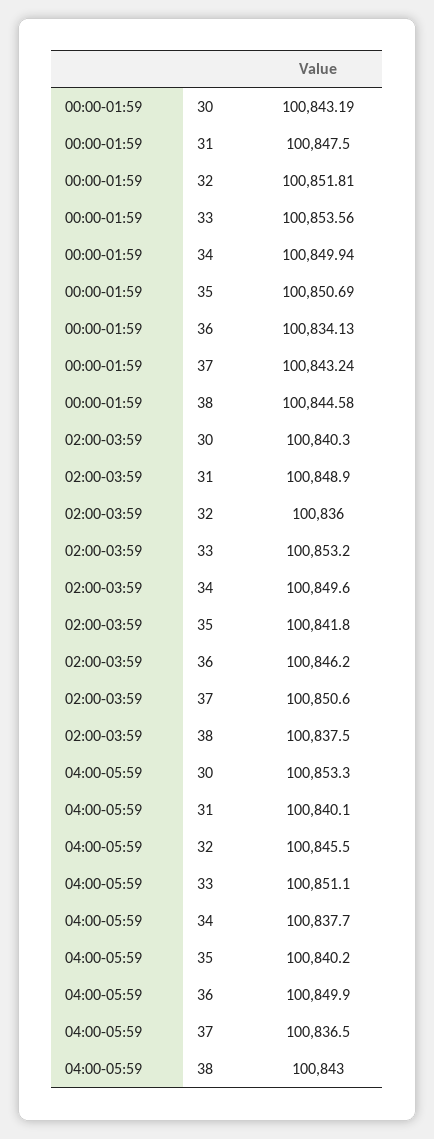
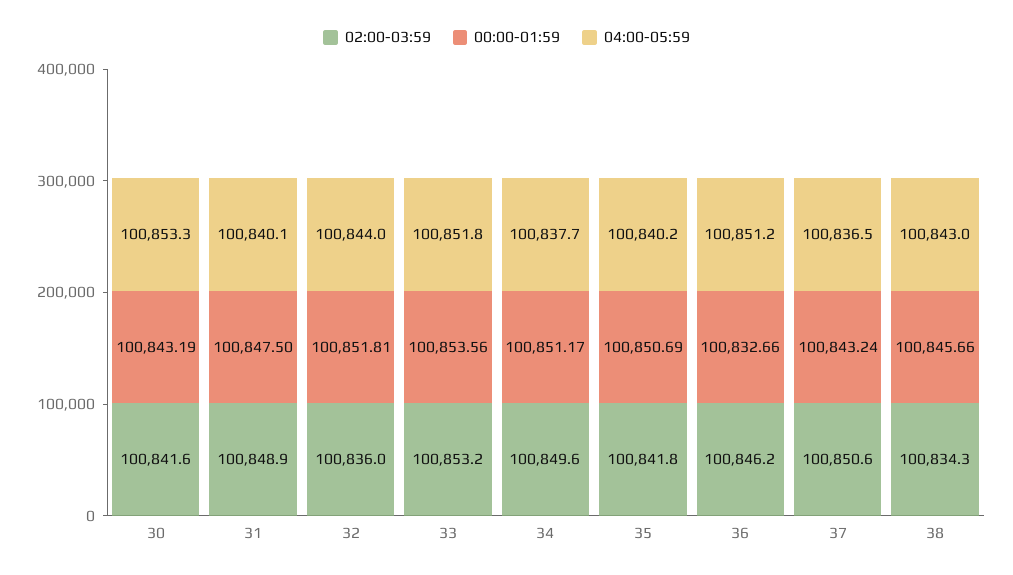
  {
    "00:00-01:59": {
      "30": 100843.19,
      "31": 100847.5,
      "32": 100851.81,
      "33": 100853.56,
-     "34": 100849.94,
+     "34": 100851.17,
      "35": 100850.69,
-     "36": 100834.13,
+     "36": 100832.66,
      "37": 100843.24,
-     "38": 100844.58
+     "38": 100845.66
    },
    "02:00-03:59": {
-     "30": 100840.3,
+     "30": 100841.6,
      "31": 100848.9,
      "32": 100836,
      "33": 100853.2,
      "34": 100849.6,
      "35": 100841.8,
      "36": 100846.2,
      "37": 100850.6,
-     "38": 100837.5
+     "38": 100834.3
    },
    "04:00-05:59": {
      "30": 100853.3,
      "31": 100840.1,
-     "32": 100845.5,
+     "32": 100844,
-     "33": 100851.1,
+     "33": 100851.8,
      "34": 100837.7,
      "35": 100840.2,
-     "36": 100849.9,
+     "36": 100851.2,
      "37": 100836.5,
      "38": 100843
    }
  }

